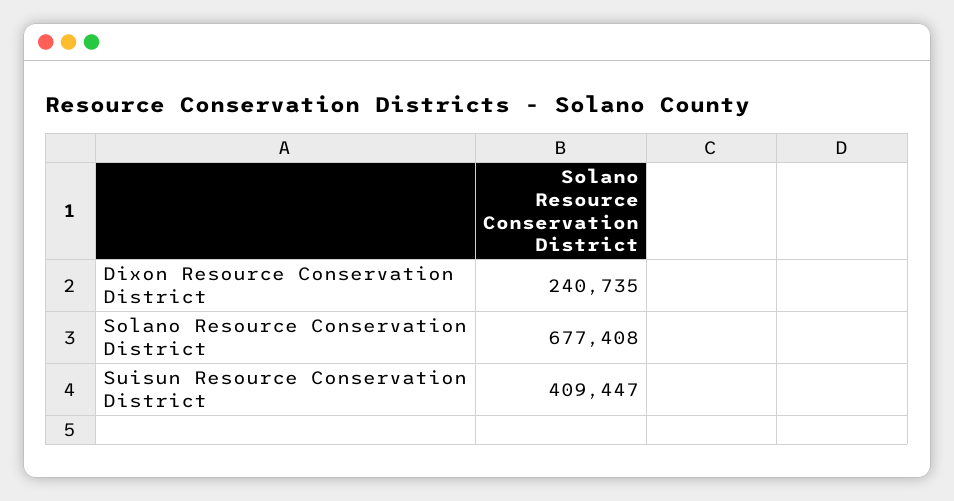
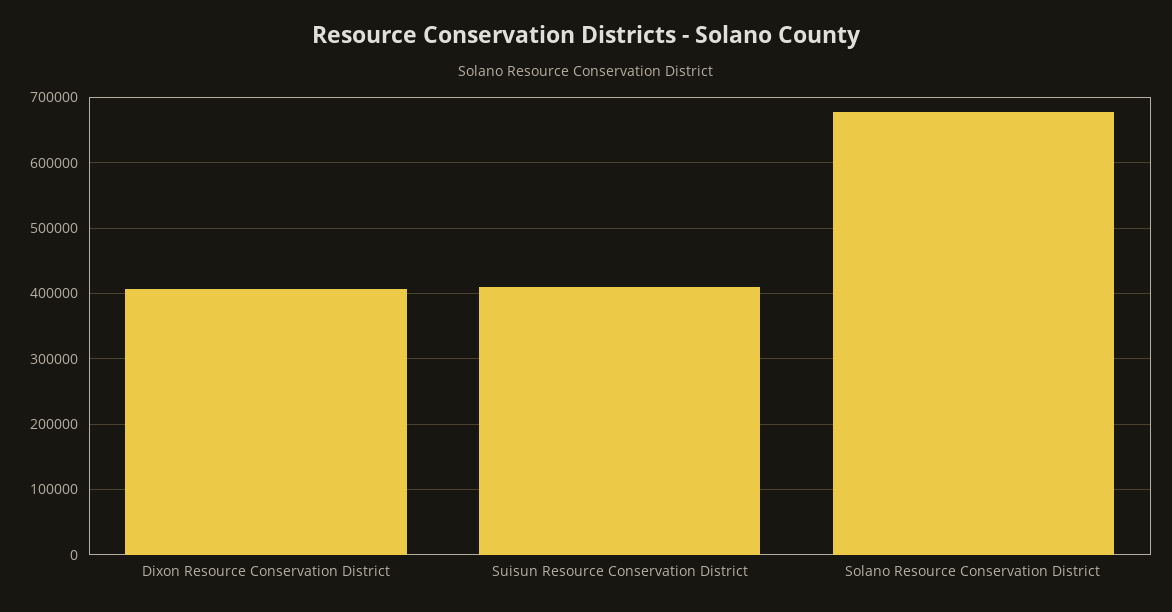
  {
-   "Dixon Resource Conservation District": 240735,
+   "Dixon Resource Conservation District": 410000,
    "Solano Resource Conservation District": 677408,
    "Suisun Resource Conservation District": 409447
  }

